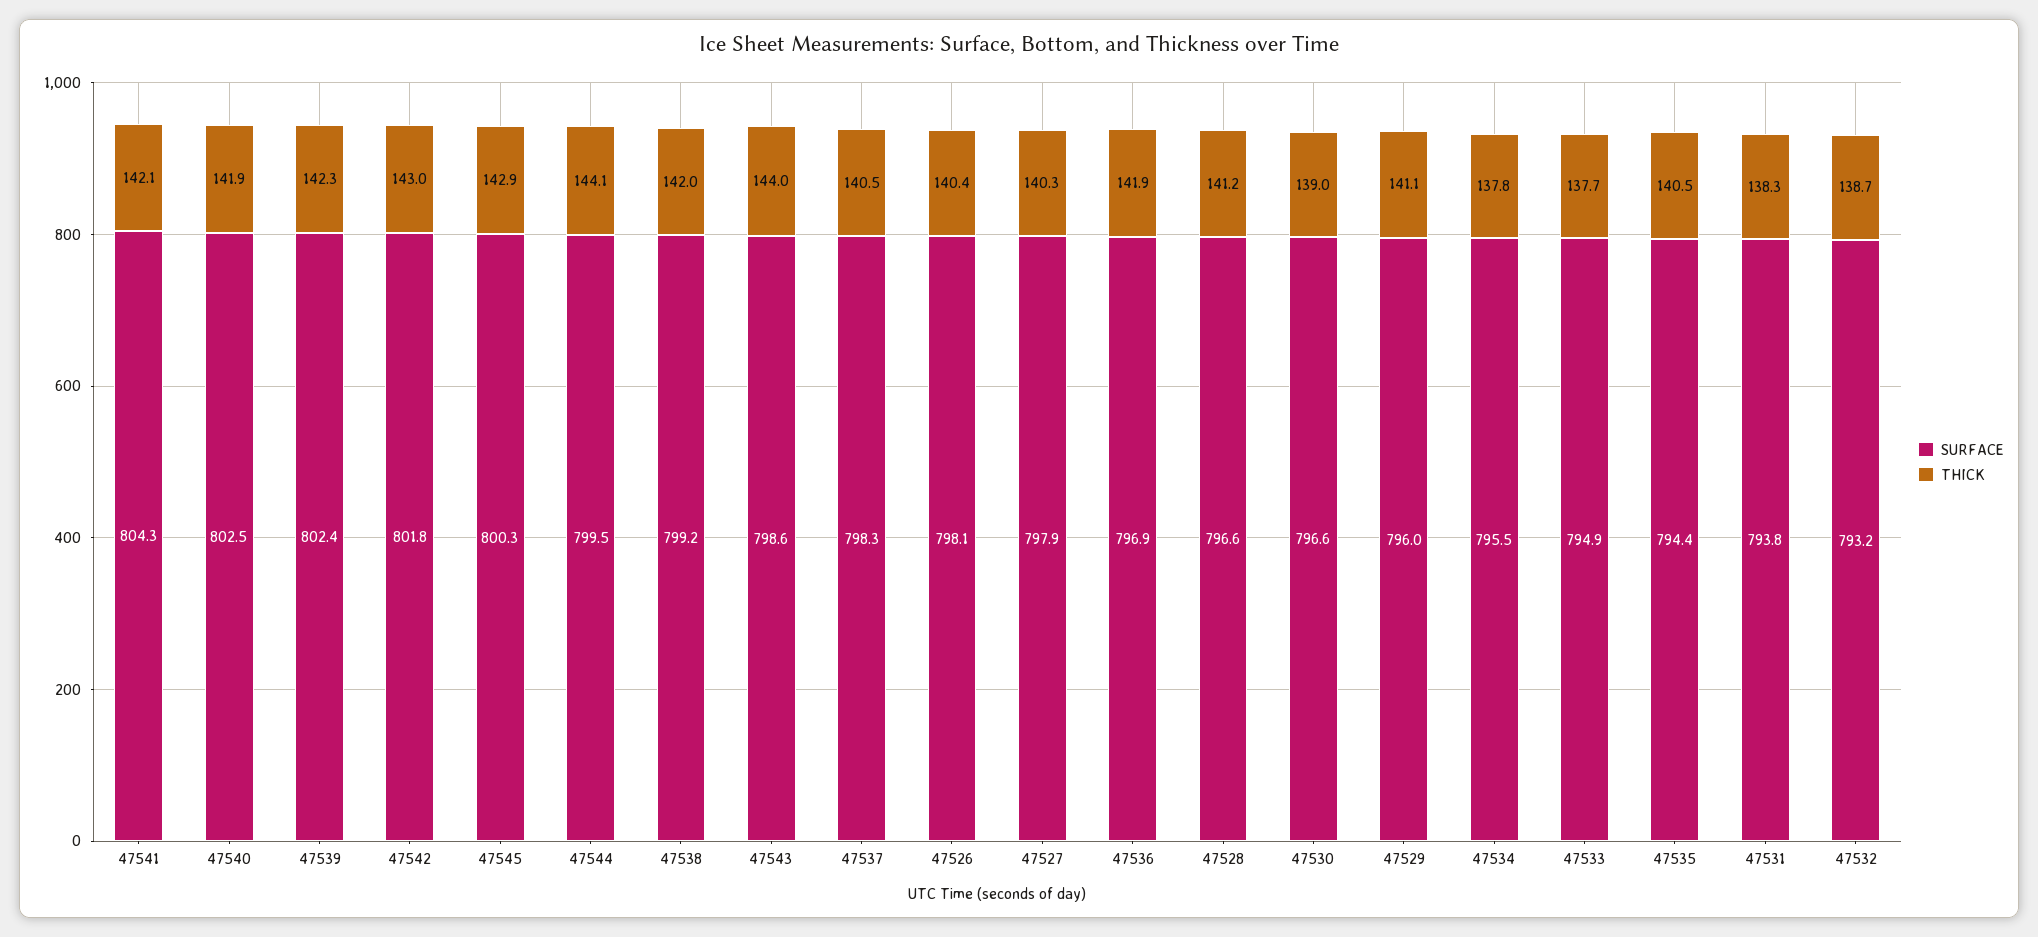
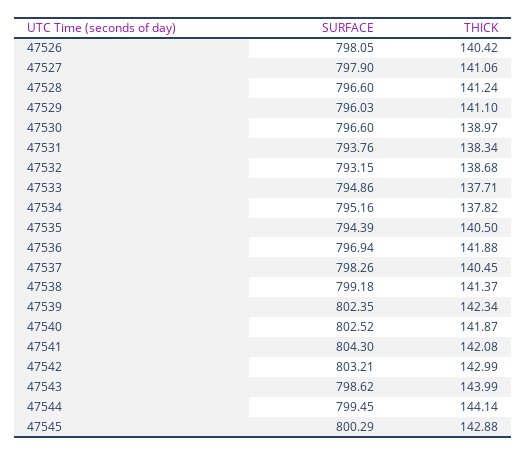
  {
    "SURFACE": {
      "47541": 804.3,
      "47540": 802.52,
      "47539": 802.35,
-     "47542": 801.8,
+     "47542": 803.21,
      "47545": 800.29,
      "47544": 799.45,
      "47538": 799.18,
      "47543": 798.62,
      "47537": 798.26,
      "47526": 798.05,
      "47527": 797.9,
      "47536": 796.94,
      "47528": 796.6,
      "47530": 796.6,
      "47529": 796.03,
-     "47534": 795.5,
+     "47534": 795.16,
      "47533": 794.86,
      "47535": 794.39,
      "47531": 793.76,
      "47532": 793.15
    },
    "THICK": {
      "47541": 142.08,
      "47540": 141.87,
      "47539": 142.34,
      "47542": 142.99,
      "47545": 142.88,
      "47544": 144.14,
-     "47538": 142,
+     "47538": 141.37,
      "47543": 143.99,
      "47537": 140.45,
      "47526": 140.42,
-     "47527": 140.3,
+     "47527": 141.06,
      "47536": 141.88,
      "47528": 141.24,
      "47530": 138.97,
      "47529": 141.1,
      "47534": 137.82,
      "47533": 137.71,
      "47535": 140.5,
      "47531": 138.34,
      "47532": 138.68
    }
  }

